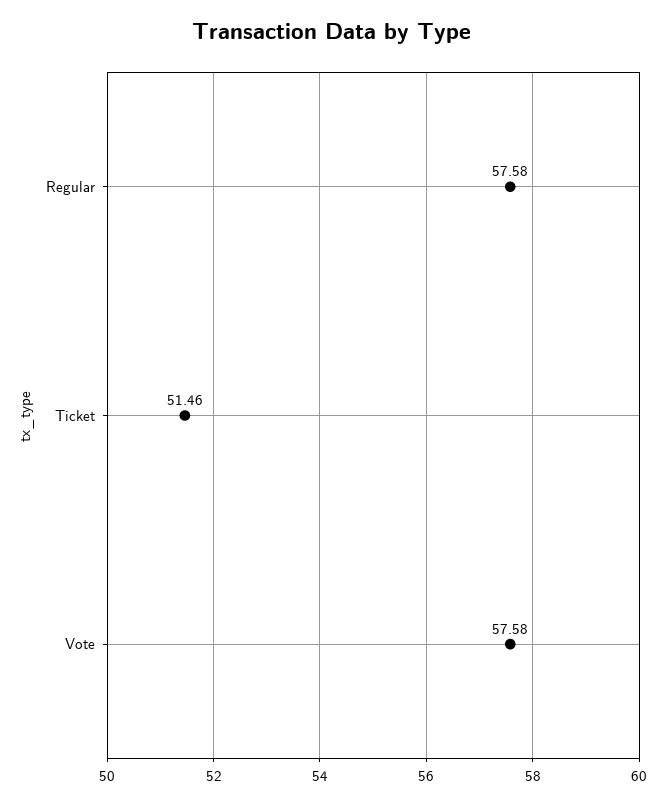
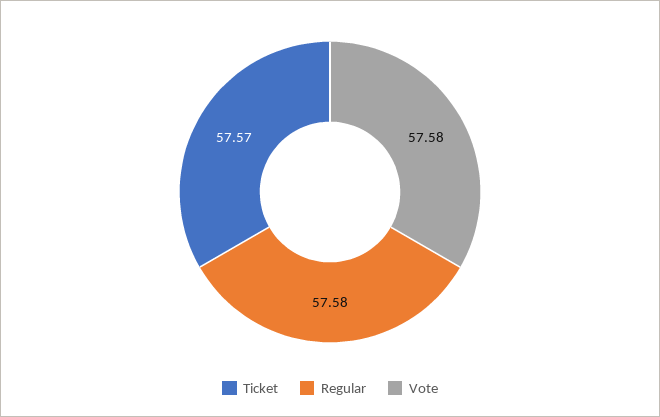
  {
    "Regular": 57.58,
-   "Ticket": 51.46,
+   "Ticket": 57.57,
    "Vote": 57.58
  }

